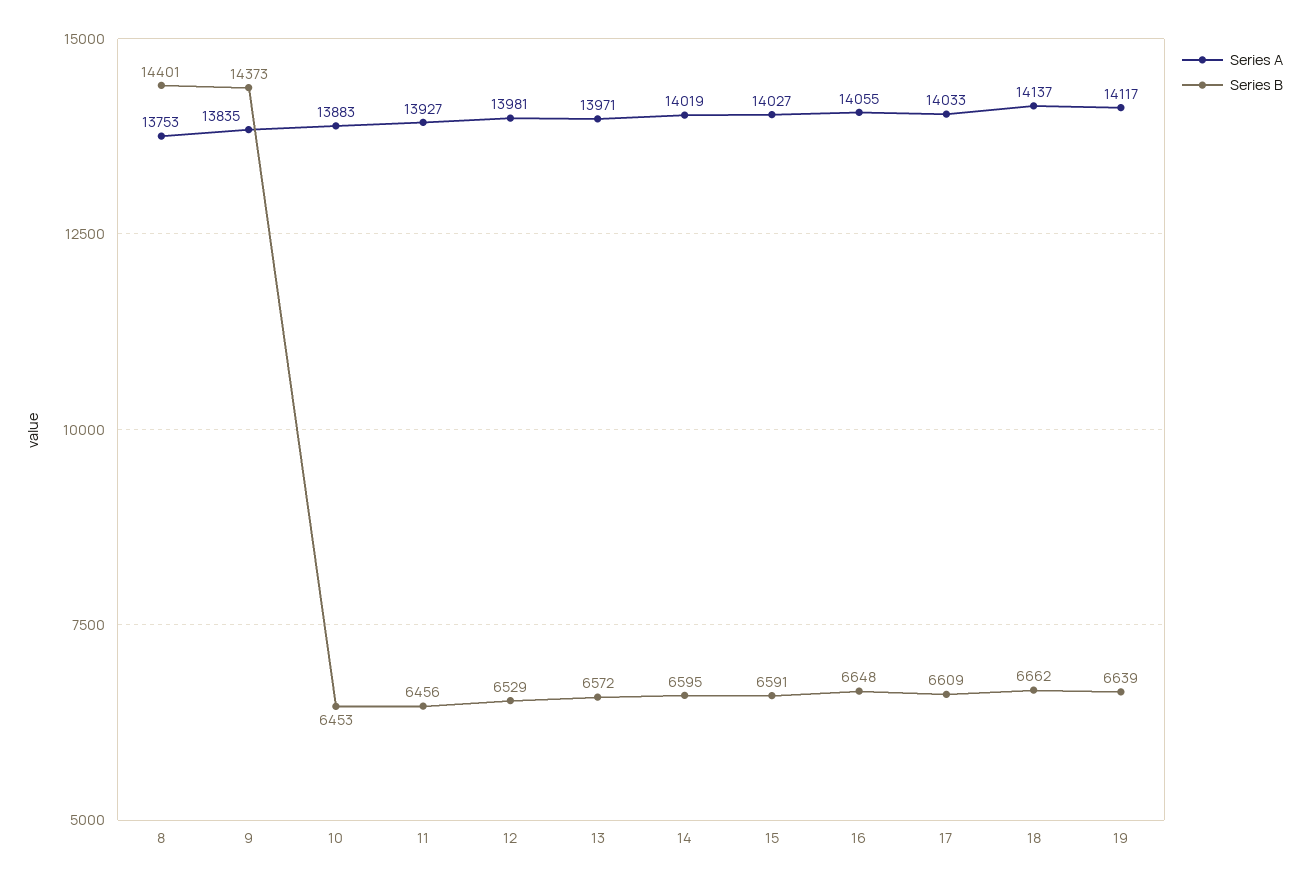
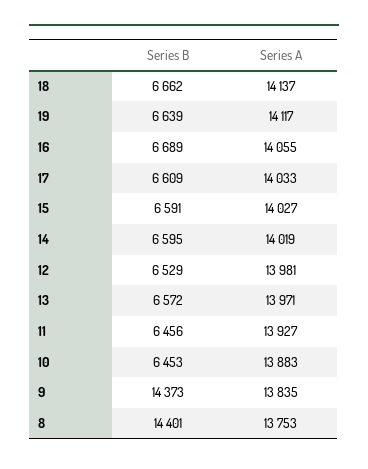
  {
    "Series A": {
      "8": 13753,
      "9": 13835,
      "10": 13883,
      "11": 13927,
      "12": 13981,
      "13": 13971,
      "14": 14019,
      "15": 14027,
      "16": 14055,
      "17": 14033,
      "18": 14137,
      "19": 14117
    },
    "Series B": {
      "8": 14401,
      "9": 14373,
      "10": 6453,
      "11": 6456,
      "12": 6529,
      "13": 6572,
      "14": 6595,
      "15": 6591,
-     "16": 6648,
+     "16": 6689,
      "17": 6609,
      "18": 6662,
      "19": 6639
    }
  }

